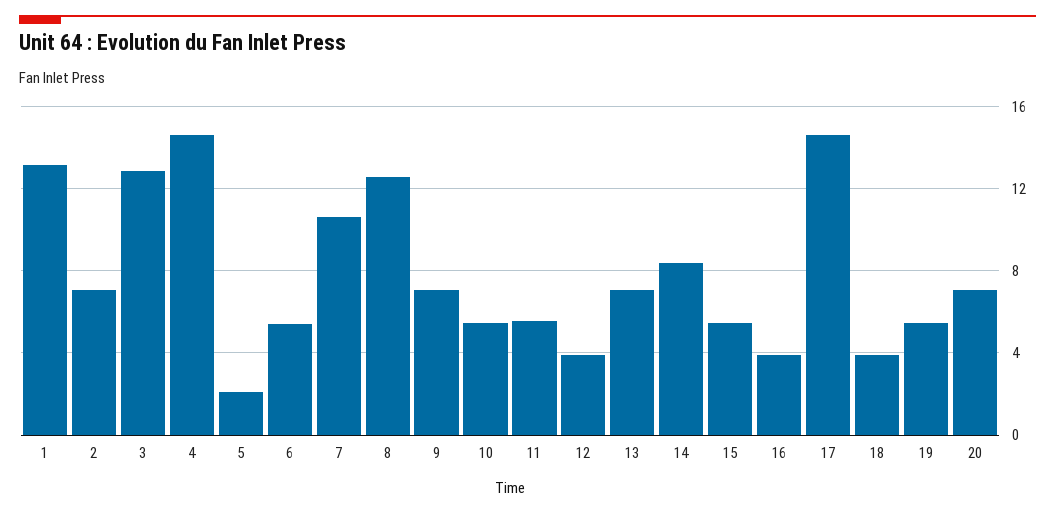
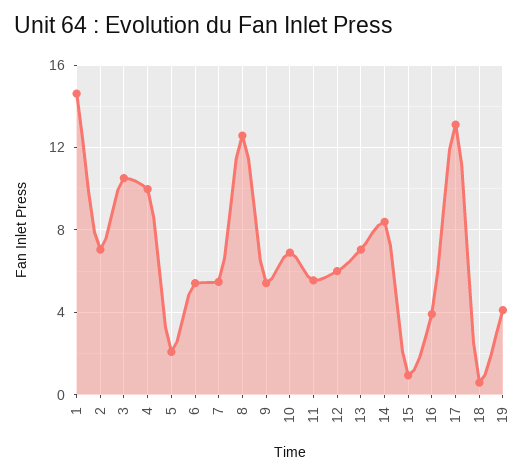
  {
-   "1": 13,
+   "1": 14.5,
    "2": 7,
-   "3": 13,
+   "3": 10.5,
-   "4": 14.5,
+   "4": 10,
    "5": 2,
    "6": 5.5,
-   "7": 10.5,
+   "7": 5.5,
    "8": 12.5,
-   "9": 7,
+   "9": 5.5,
-   "10": 5.5,
+   "10": 7,
    "11": 5.5,
-   "12": 4,
+   "12": 6,
    "13": 7,
    "14": 8.5,
-   "15": 5.5,
+   "15": 1,
    "16": 4,
-   "17": 14.5,
+   "17": 13,
-   "18": 4,
+   "18": 0.5,
-   "19": 5.5,
+   "19": 4
-   "20": 7
  }

